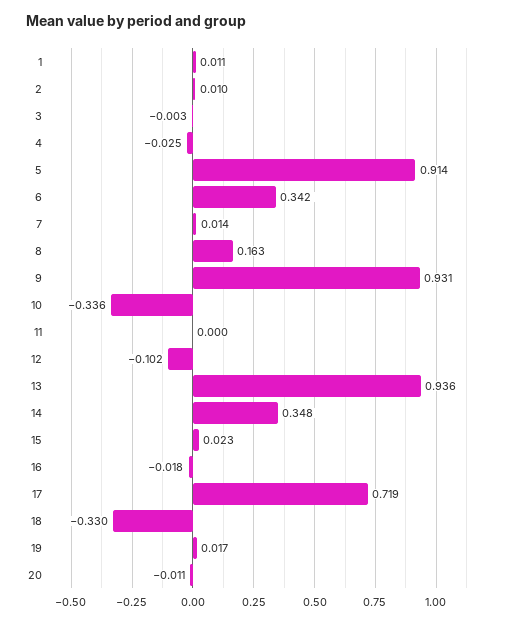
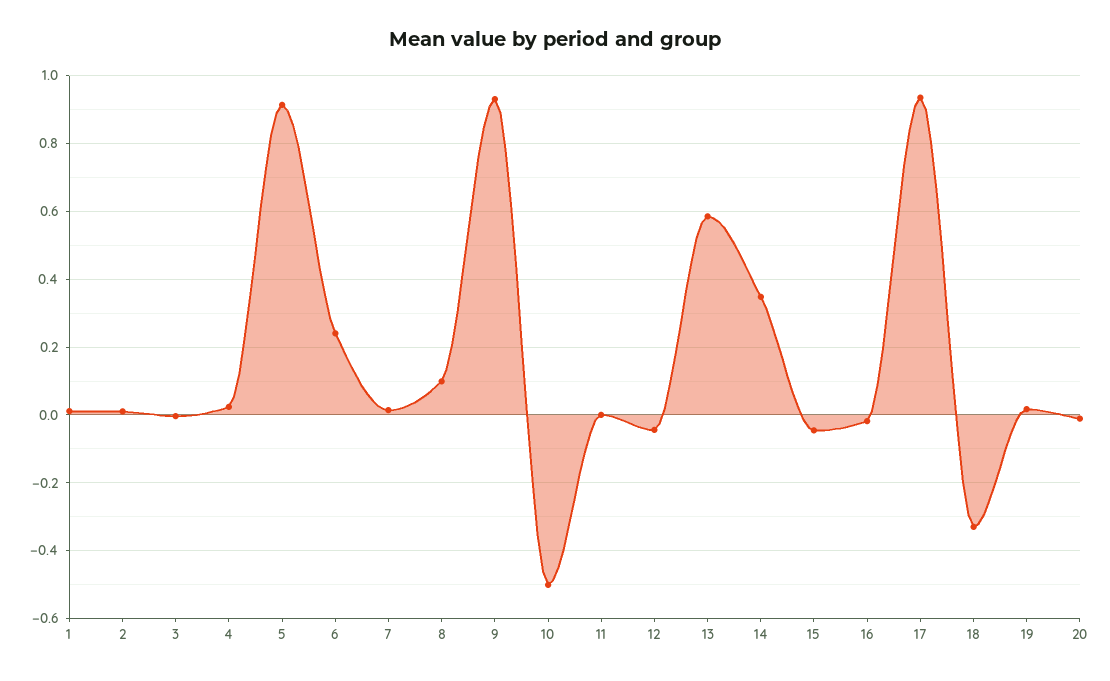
  {
    "1": 0.011,
    "2": 0.01,
    "3": -0.003,
-   "4": -0.025,
+   "4": 0.02,
    "5": 0.914,
-   "6": 0.342,
+   "6": 0.24,
    "7": 0.014,
-   "8": 0.163,
+   "8": 0.1,
    "9": 0.931,
-   "10": -0.336,
+   "10": -0.5,
    "11": 0,
-   "12": -0.102,
+   "12": -0.04,
-   "13": 0.936,
+   "13": 0.58,
    "14": 0.348,
-   "15": 0.023,
+   "15": -0.04,
    "16": -0.018,
-   "17": 0.719,
+   "17": 0.94,
    "18": -0.33,
    "19": 0.017,
    "20": -0.011
  }

